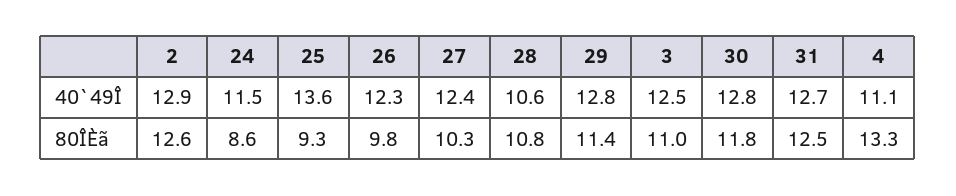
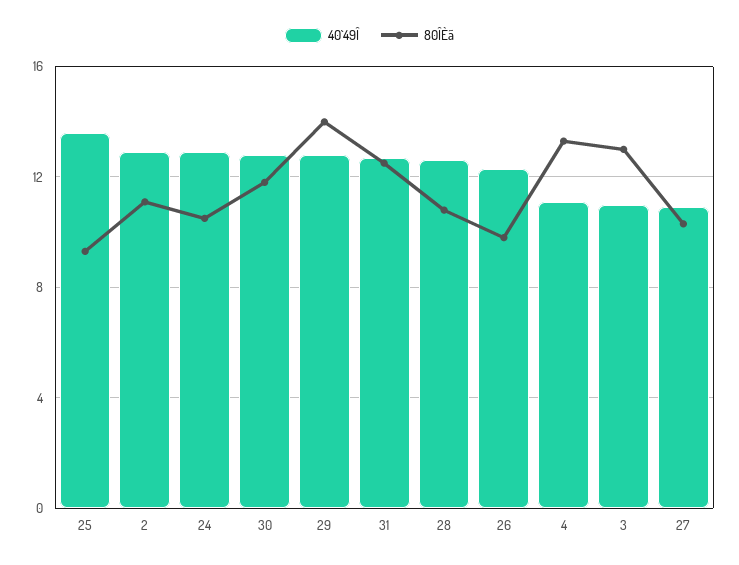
  {
    "40`49Î": {
      "2": 12.9,
-     "24": 11.5,
+     "24": 13,
      "25": 13.6,
      "26": 12.3,
-     "27": 12.4,
+     "27": 11,
-     "28": 10.6,
+     "28": 12.5,
      "29": 12.8,
-     "3": 12.5,
+     "3": 11,
      "30": 12.8,
      "31": 12.7,
      "4": 11.1
    },
    "80ÎÈã": {
-     "2": 12.6,
+     "2": 11,
-     "24": 8.6,
+     "24": 10.5,
      "25": 9.3,
      "26": 9.8,
      "27": 10.3,
      "28": 10.8,
-     "29": 11.4,
+     "29": 14,
-     "3": 11,
+     "3": 13,
      "30": 11.8,
      "31": 12.5,
      "4": 13.3
    }
  }

